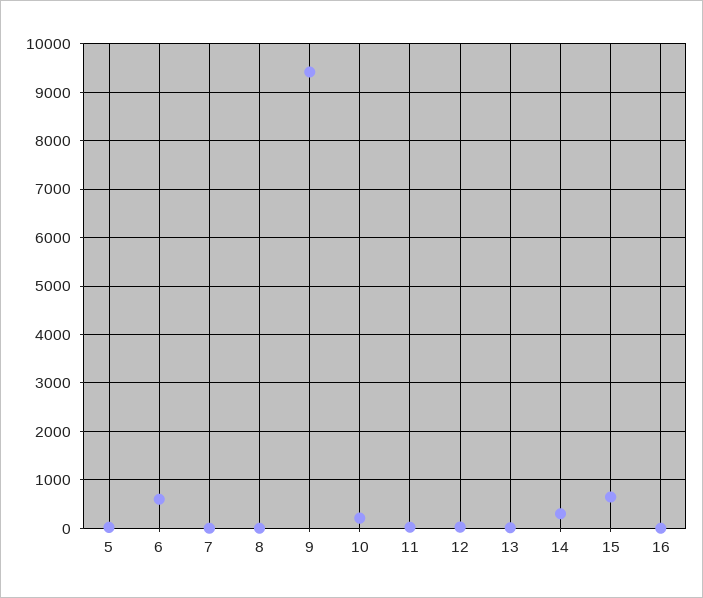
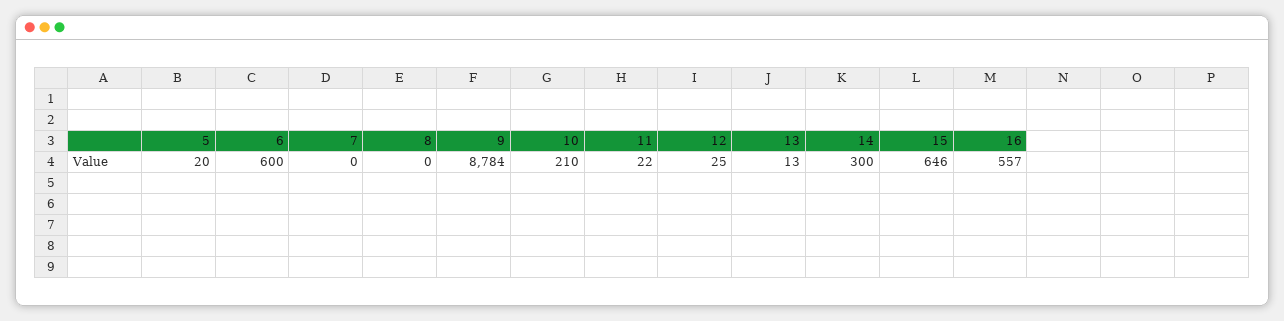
  {
    "5": 20,
    "6": 600,
    "7": 0,
    "8": 0,
-   "9": 9400,
+   "9": 8784,
    "10": 210,
    "11": 22,
    "12": 25,
    "13": 13,
    "14": 300,
    "15": 646,
-   "16": 0
+   "16": 557
  }

